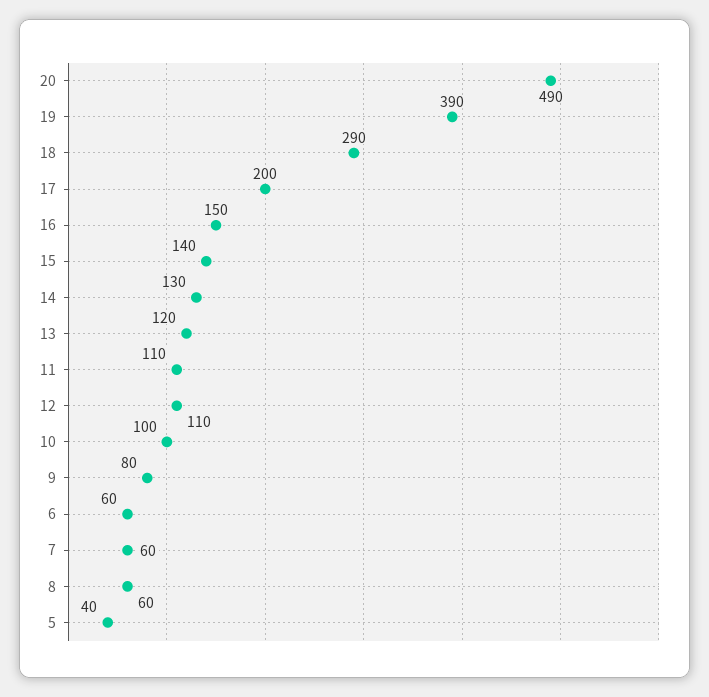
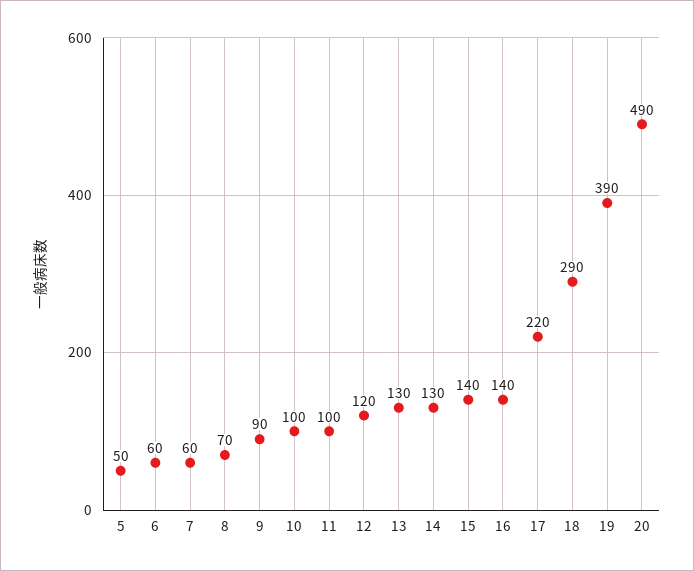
  {
    "20": 490,
    "19": 390,
    "18": 290,
-   "17": 200,
+   "17": 220,
-   "16": 150,
+   "16": 140,
    "15": 140,
    "14": 130,
-   "13": 120,
+   "13": 130,
-   "11": 110,
+   "11": 100,
-   "12": 110,
+   "12": 120,
    "10": 100,
-   "9": 80,
+   "9": 90,
    "6": 60,
    "7": 60,
-   "8": 60,
+   "8": 70,
-   "5": 40
+   "5": 50
  }

